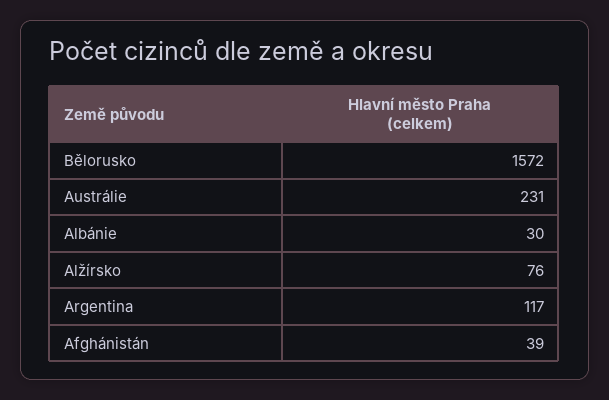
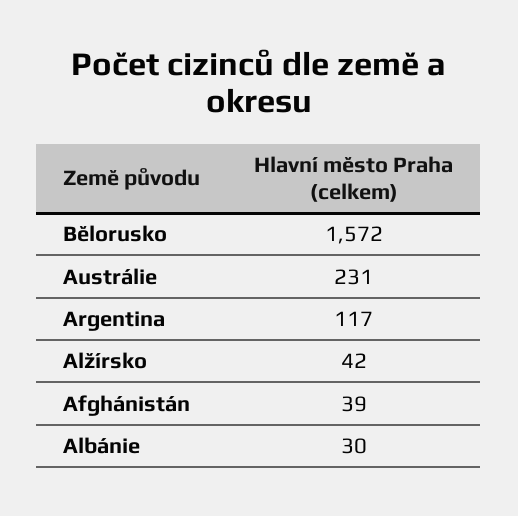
  {
    "Bělorusko": 1572,
    "Austrálie": 231,
    "Albánie": 30,
-   "Alžírsko": 76,
+   "Alžírsko": 42,
    "Argentina": 117,
    "Afghánistán": 39
  }

